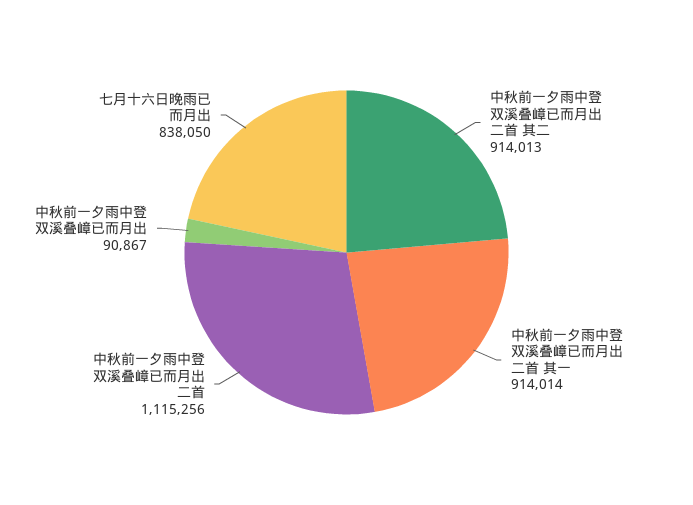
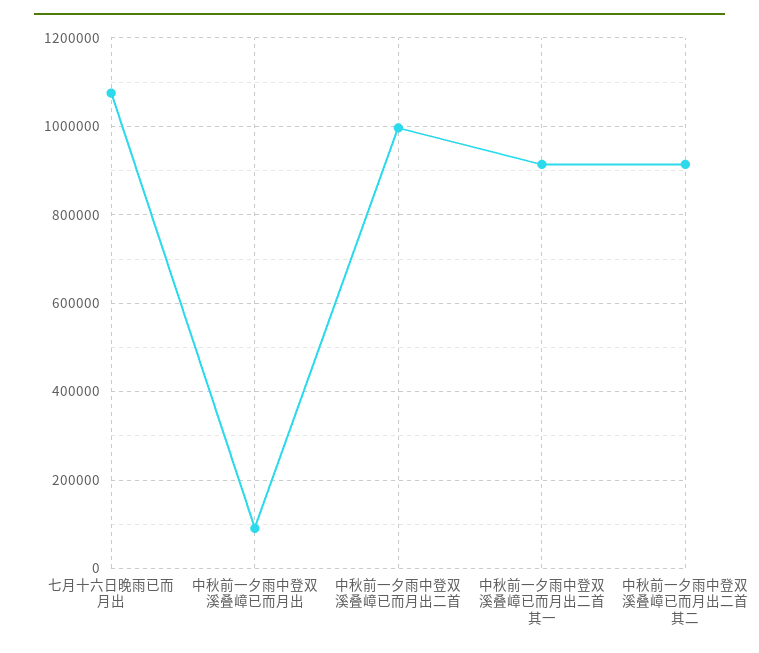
  {
    "中秋前一夕雨中登双溪叠嶂已而月出二首 其二": 914013,
    "中秋前一夕雨中登双溪叠嶂已而月出二首 其一": 914014,
-   "中秋前一夕雨中登双溪叠嶂已而月出二首": 1115256,
+   "中秋前一夕雨中登双溪叠嶂已而月出二首": 1000000,
    "中秋前一夕雨中登双溪叠嶂已而月出": 90867,
-   "七月十六日晚雨已而月出": 838050
+   "七月十六日晚雨已而月出": 1080000
  }

